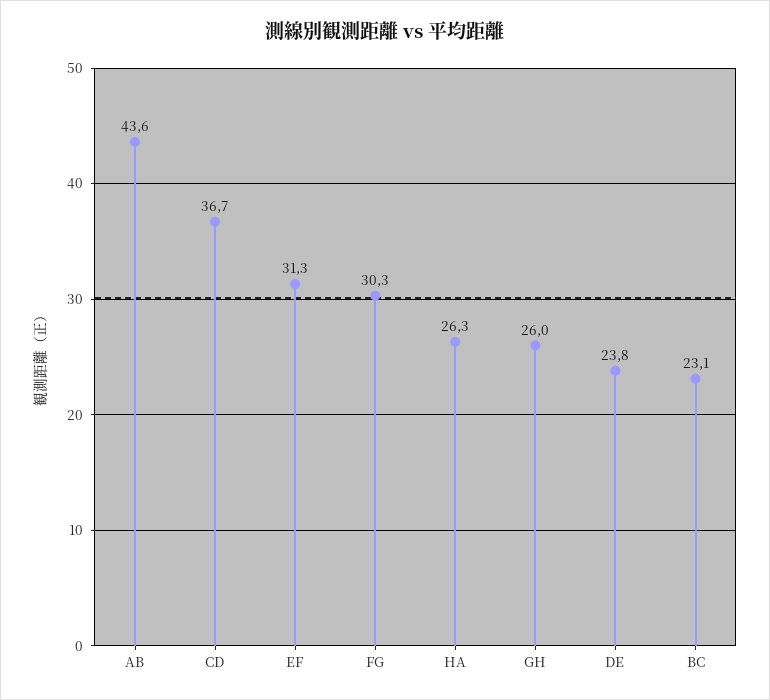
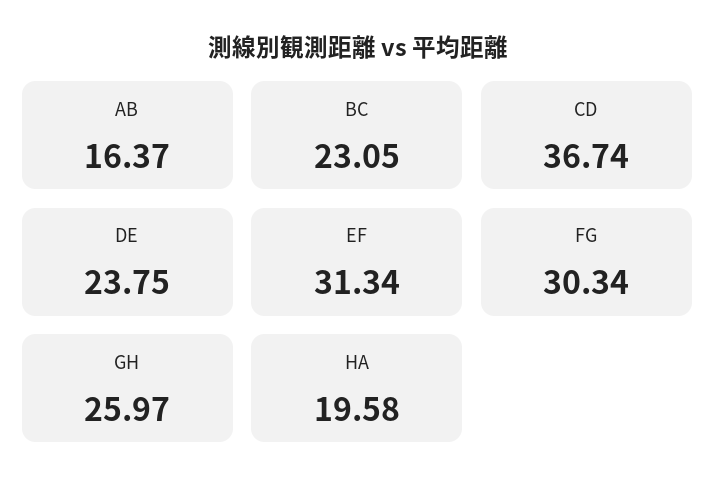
  {
-   "AB": 43.6,
+   "AB": 16.37,
    "CD": 36.74,
    "EF": 31.34,
    "FG": 30.34,
-   "HA": 26.3,
+   "HA": 19.58,
    "GH": 25.97,
    "DE": 23.75,
    "BC": 23.05
  }

